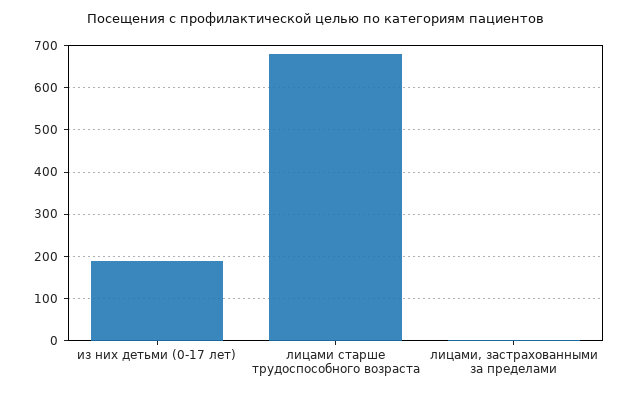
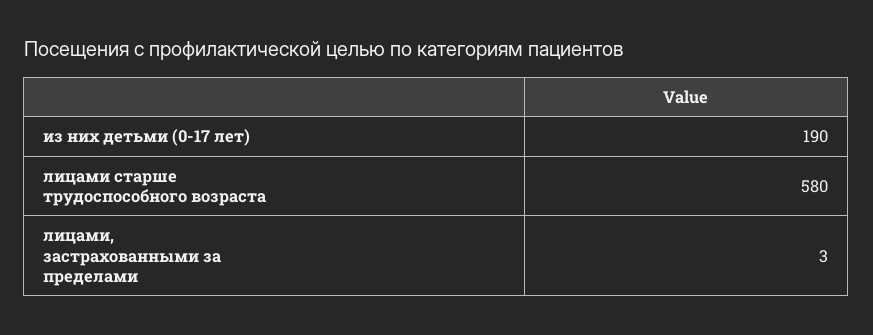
  {
    "из них детьми (0-17 лет)": 190,
-   "лицами старше трудоспособного возраста": 680,
+   "лицами старше трудоспособного возраста": 580,
    "лицами, застрахованными за пределами": 3
  }

